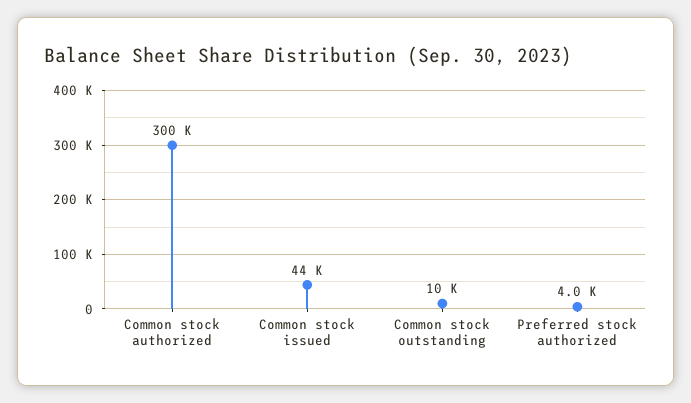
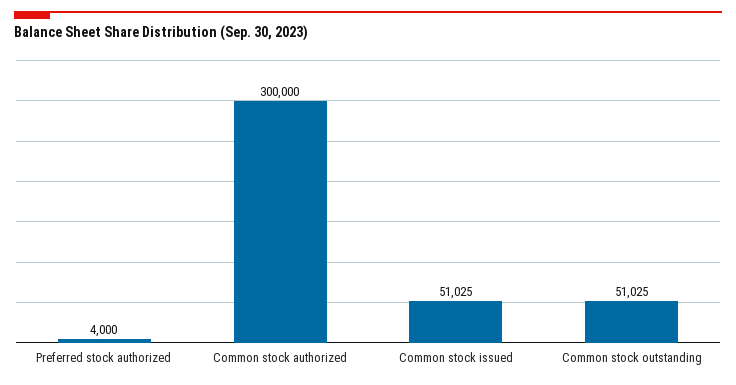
  {
    "Common stock authorized": 300000,
-   "Common stock issued": 44000,
+   "Common stock issued": 51025,
-   "Common stock outstanding": 10000,
+   "Common stock outstanding": 51025,
    "Preferred stock authorized": 4000
  }

